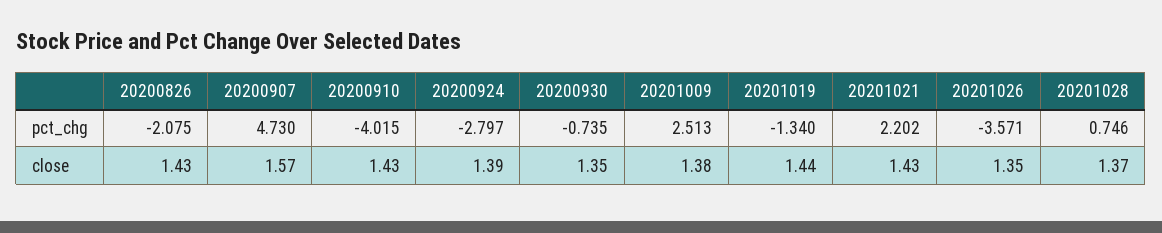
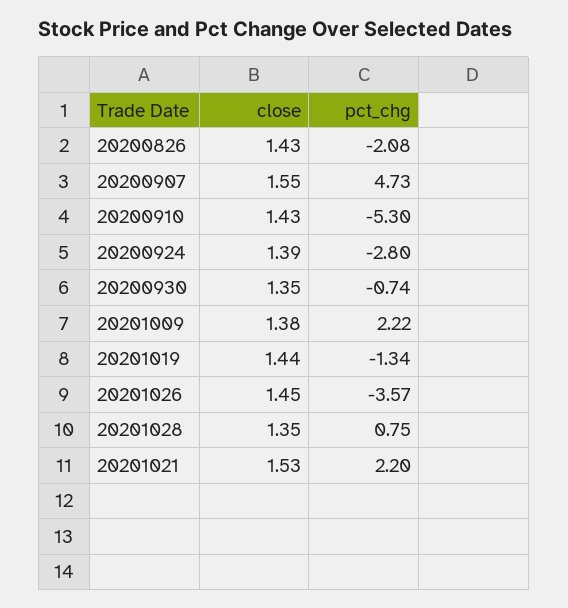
  {
    "20200826": {
      "pct_chg": -2.075,
      "close": 1.43
    },
    "20200907": {
      "pct_chg": 4.73,
-     "close": 1.57
+     "close": 1.55
    },
    "20200910": {
-     "pct_chg": -4.015,
+     "pct_chg": -5.3,
      "close": 1.43
    },
    "20200924": {
      "pct_chg": -2.797,
      "close": 1.39
    },
    "20200930": {
      "pct_chg": -0.735,
      "close": 1.35
    },
    "20201009": {
-     "pct_chg": 2.513,
+     "pct_chg": 2.22,
      "close": 1.38
    },
    "20201019": {
      "pct_chg": -1.34,
      "close": 1.44
    },
    "20201021": {
      "pct_chg": 2.202,
-     "close": 1.43
+     "close": 1.53
    },
    "20201026": {
      "pct_chg": -3.571,
-     "close": 1.35
+     "close": 1.45
    },
    "20201028": {
      "pct_chg": 0.746,
-     "close": 1.37
+     "close": 1.35
    }
  }

